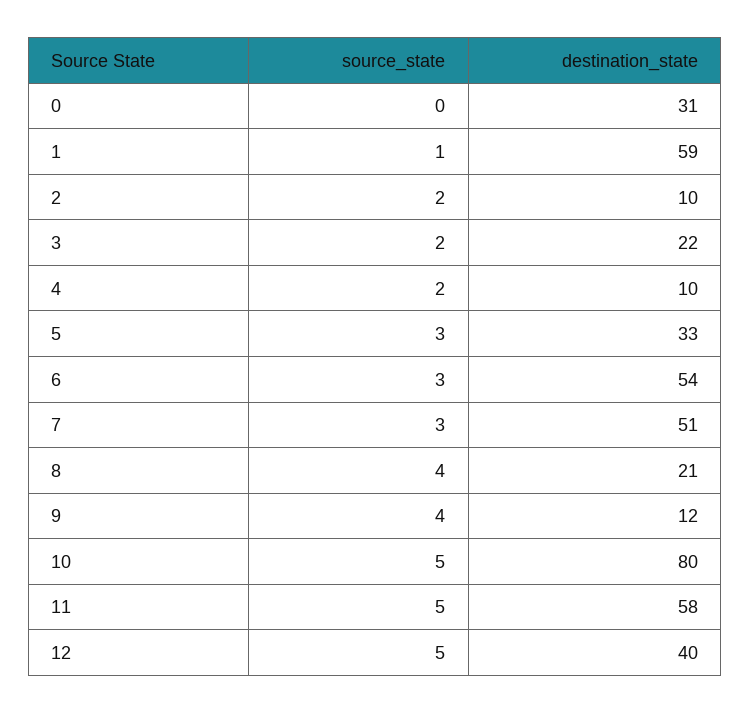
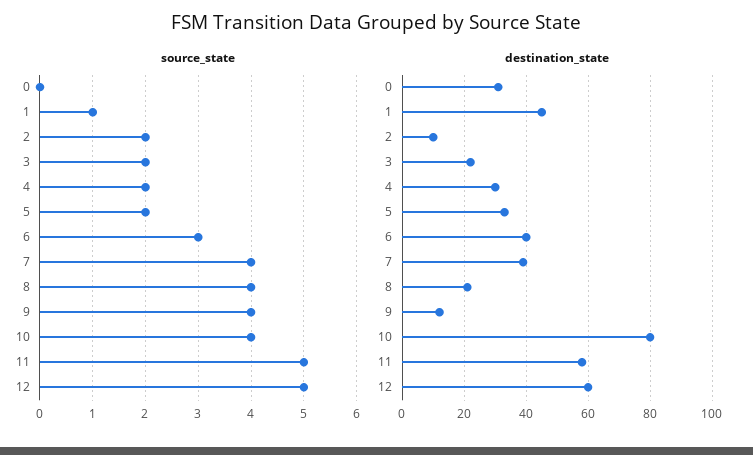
  {
    "source_state": {
      "0": 0,
      "1": 1,
      "2": 2,
      "3": 2,
      "4": 2,
-     "5": 3,
+     "5": 2,
      "6": 3,
-     "7": 3,
+     "7": 4,
      "8": 4,
      "9": 4,
-     "10": 5,
+     "10": 4,
      "11": 5,
      "12": 5
    },
    "destination_state": {
      "0": 31,
-     "1": 59,
+     "1": 45,
      "2": 10,
      "3": 22,
-     "4": 10,
+     "4": 30,
      "5": 33,
-     "6": 54,
+     "6": 40,
-     "7": 51,
+     "7": 40,
      "8": 21,
      "9": 12,
      "10": 80,
      "11": 58,
-     "12": 40
+     "12": 60
    }
  }

